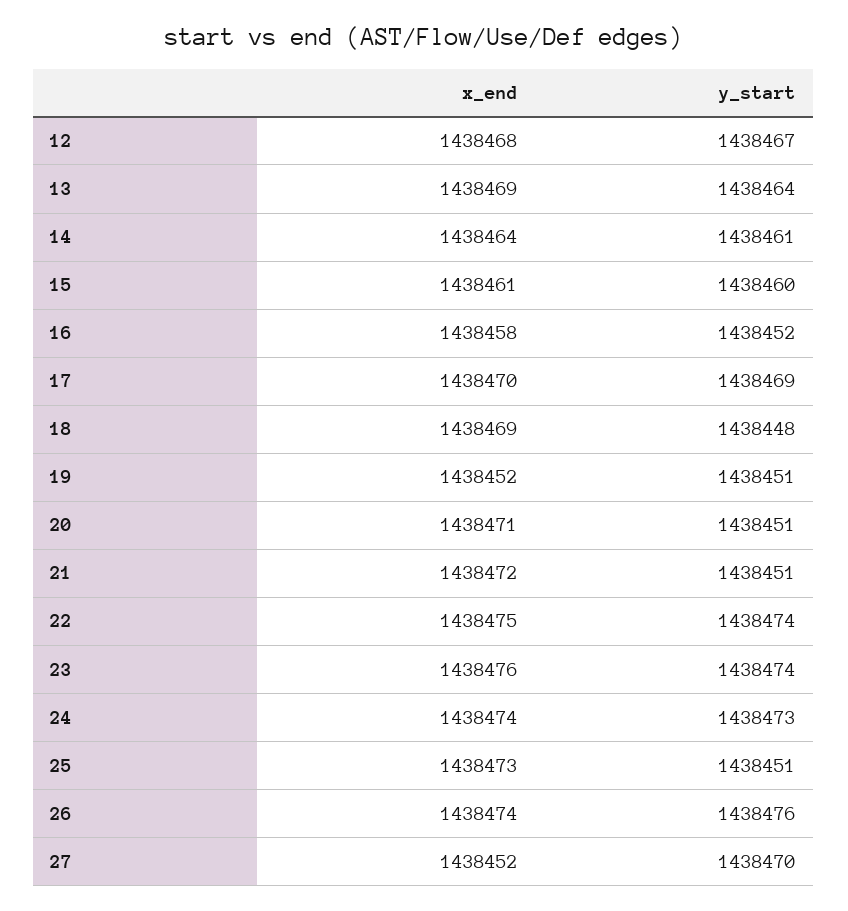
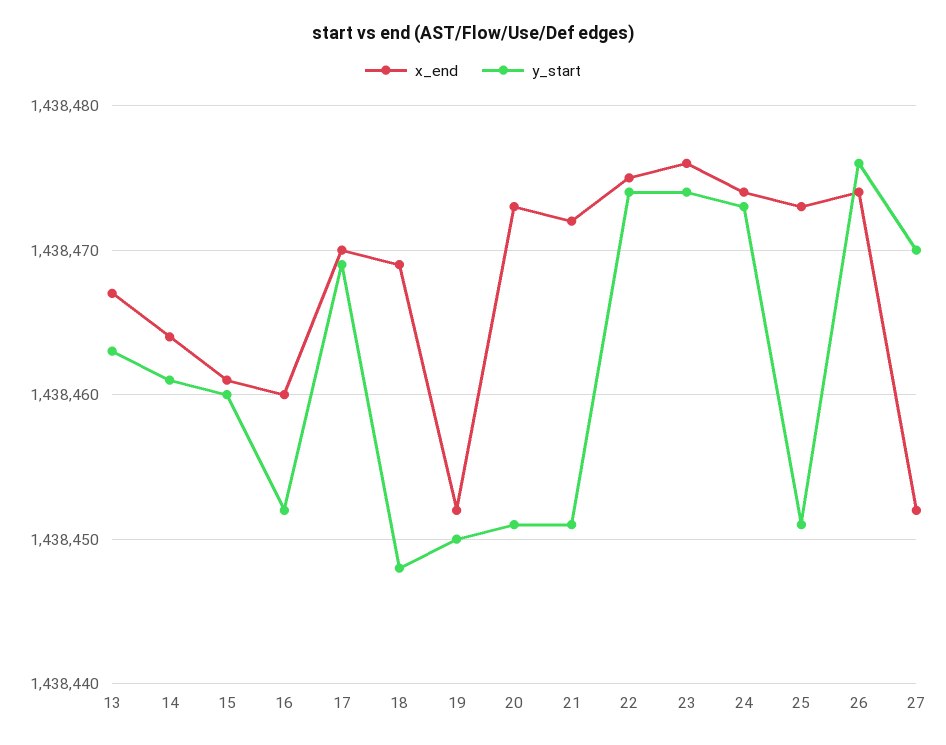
  {
    "x_end": {
-     "12": 1438468,
-     "13": 1438469,
+     "13": 1438467,
      "14": 1438464,
      "15": 1438461,
-     "16": 1438458,
+     "16": 1438460,
      "17": 1438470,
      "18": 1438469,
      "19": 1438452,
-     "20": 1438471,
+     "20": 1438473,
      "21": 1438472,
      "22": 1438475,
      "23": 1438476,
      "24": 1438474,
      "25": 1438473,
      "26": 1438474,
      "27": 1438452
    },
    "y_start": {
-     "12": 1438467,
-     "13": 1438464,
+     "13": 1438463,
      "14": 1438461,
      "15": 1438460,
      "16": 1438452,
      "17": 1438469,
      "18": 1438448,
-     "19": 1438451,
+     "19": 1438450,
      "20": 1438451,
      "21": 1438451,
      "22": 1438474,
      "23": 1438474,
      "24": 1438473,
      "25": 1438451,
      "26": 1438476,
      "27": 1438470
    }
  }

